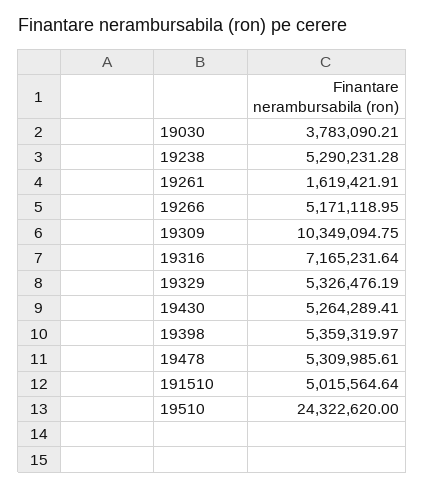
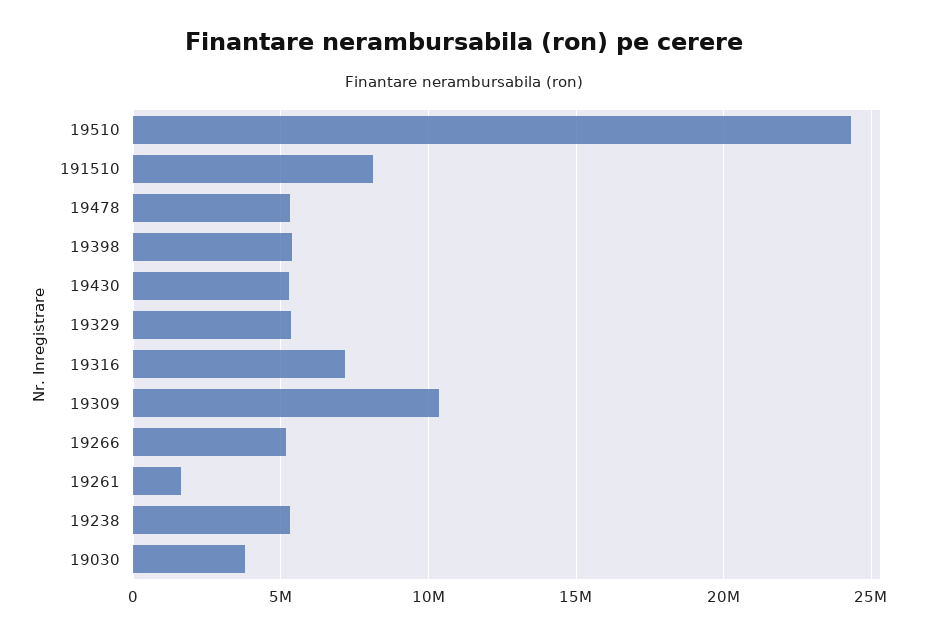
  {
    "19030": 3783090.21,
    "19238": 5290231.28,
    "19261": 1619421.91,
    "19266": 5171118.95,
    "19309": 10349094.75,
    "19316": 7165231.64,
    "19329": 5326476.19,
    "19430": 5264289.41,
    "19398": 5359319.97,
    "19478": 5309985.61,
-   "191510": 5015564.64,
+   "191510": 8000000,
    "19510": 24322620
  }

